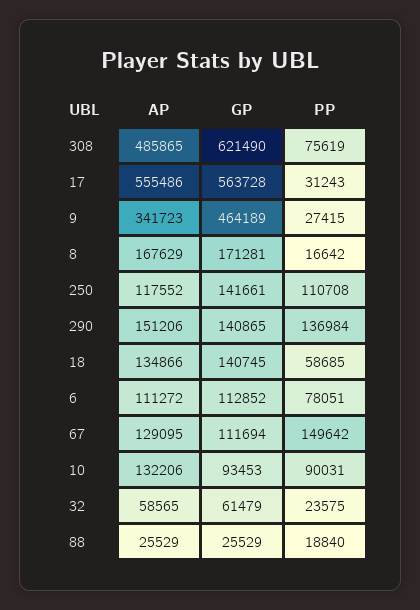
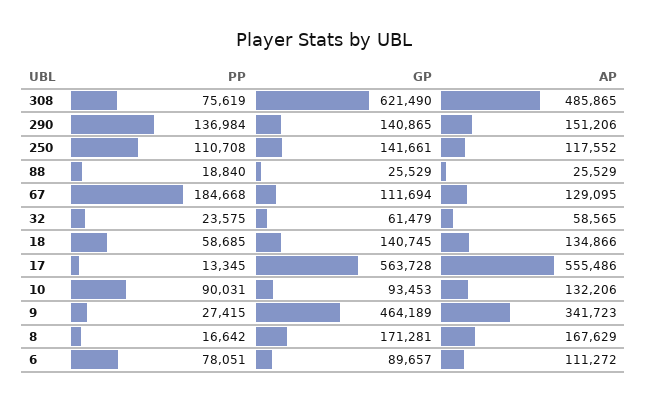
  {
    "AP": {
      "308": 485865,
      "17": 555486,
      "9": 341723,
      "8": 167629,
      "250": 117552,
      "290": 151206,
      "18": 134866,
      "6": 111272,
      "67": 129095,
      "10": 132206,
      "32": 58565,
      "88": 25529
    },
    "GP": {
      "308": 621490,
      "17": 563728,
      "9": 464189,
      "8": 171281,
      "250": 141661,
      "290": 140865,
      "18": 140745,
-     "6": 112852,
+     "6": 89657,
      "67": 111694,
      "10": 93453,
      "32": 61479,
      "88": 25529
    },
    "PP": {
      "308": 75619,
-     "17": 31243,
+     "17": 13345,
      "9": 27415,
      "8": 16642,
      "250": 110708,
      "290": 136984,
      "18": 58685,
      "6": 78051,
-     "67": 149642,
+     "67": 184668,
      "10": 90031,
      "32": 23575,
      "88": 18840
    }
  }

